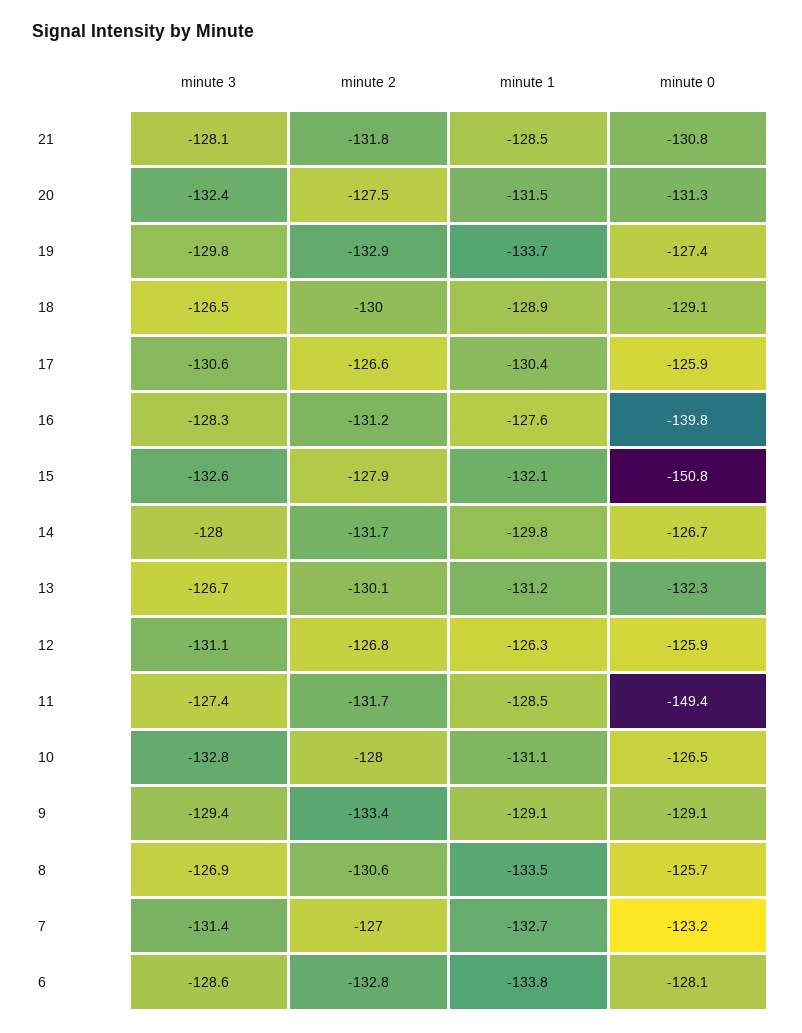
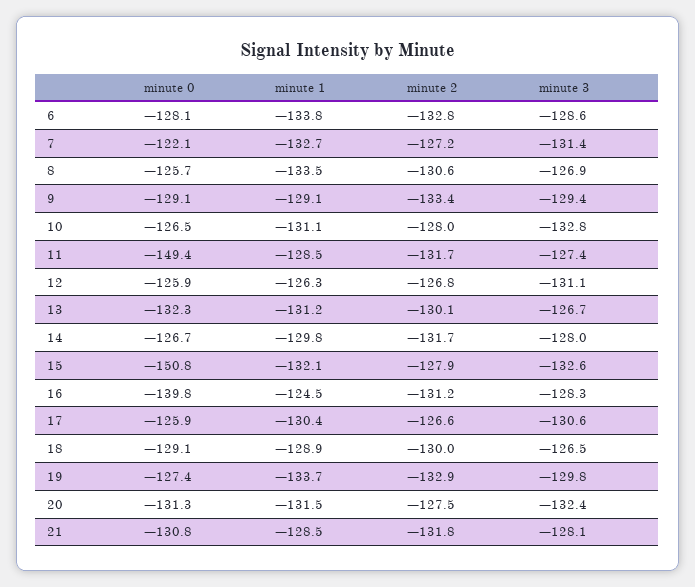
  {
    "minute 3": {
      "21": -128.1,
      "20": -132.4,
      "19": -129.8,
      "18": -126.5,
      "17": -130.6,
      "16": -128.3,
      "15": -132.6,
      "14": -128,
      "13": -126.7,
      "12": -131.1,
      "11": -127.4,
      "10": -132.8,
      "9": -129.4,
      "8": -126.9,
      "7": -131.4,
      "6": -128.6
    },
    "minute 2": {
      "21": -131.8,
      "20": -127.5,
      "19": -132.9,
      "18": -130,
      "17": -126.6,
      "16": -131.2,
      "15": -127.9,
      "14": -131.7,
      "13": -130.1,
      "12": -126.8,
      "11": -131.7,
      "10": -128,
      "9": -133.4,
      "8": -130.6,
-     "7": -127,
+     "7": -127.2,
      "6": -132.8
    },
    "minute 1": {
      "21": -128.5,
      "20": -131.5,
      "19": -133.7,
      "18": -128.9,
      "17": -130.4,
-     "16": -127.6,
+     "16": -124.5,
      "15": -132.1,
      "14": -129.8,
      "13": -131.2,
      "12": -126.3,
      "11": -128.5,
      "10": -131.1,
      "9": -129.1,
      "8": -133.5,
      "7": -132.7,
      "6": -133.8
    },
    "minute 0": {
      "21": -130.8,
      "20": -131.3,
      "19": -127.4,
      "18": -129.1,
      "17": -125.9,
      "16": -139.8,
      "15": -150.8,
      "14": -126.7,
      "13": -132.3,
      "12": -125.9,
      "11": -149.4,
      "10": -126.5,
      "9": -129.1,
      "8": -125.7,
-     "7": -123.2,
+     "7": -122.1,
      "6": -128.1
    }
  }

